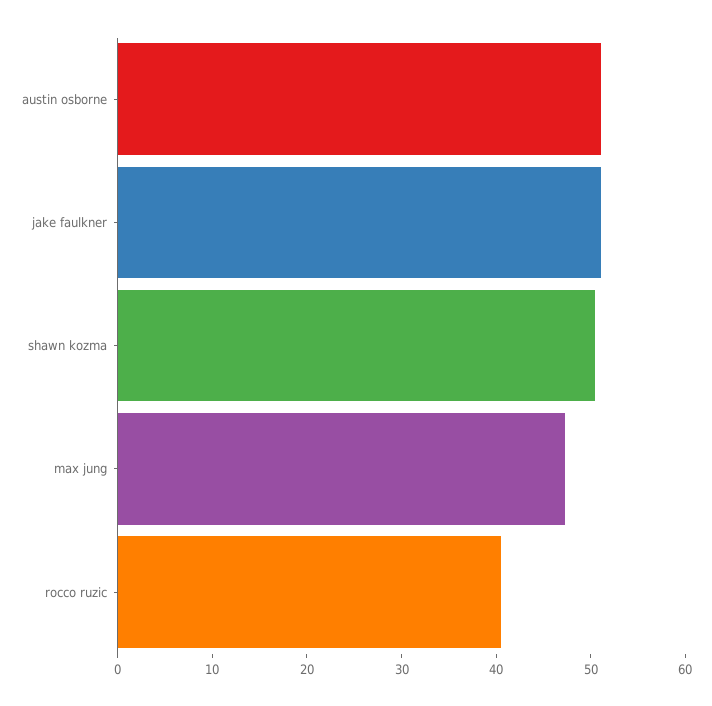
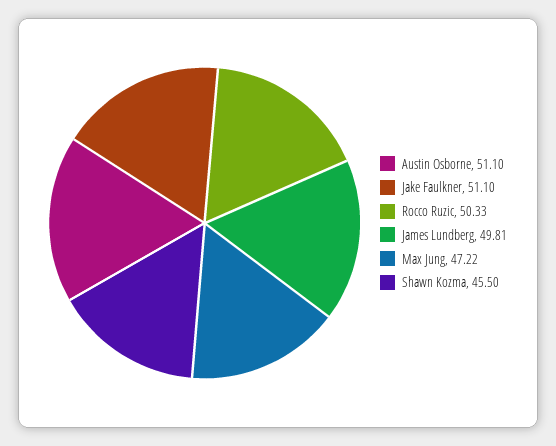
  {
    "austin osborne": 51.1,
    "jake faulkner": 51.1,
-   "shawn kozma": 50,
+   "shawn kozma": 45.5,
    "max jung": 47.22,
-   "rocco ruzic": 40
+   "rocco ruzic": 50.33,
+   "James Lundberg": 49.81
  }

